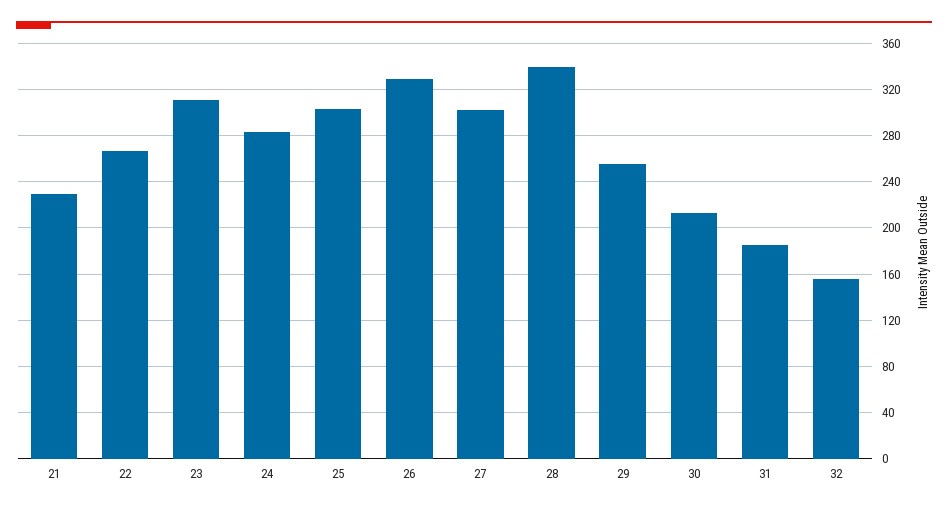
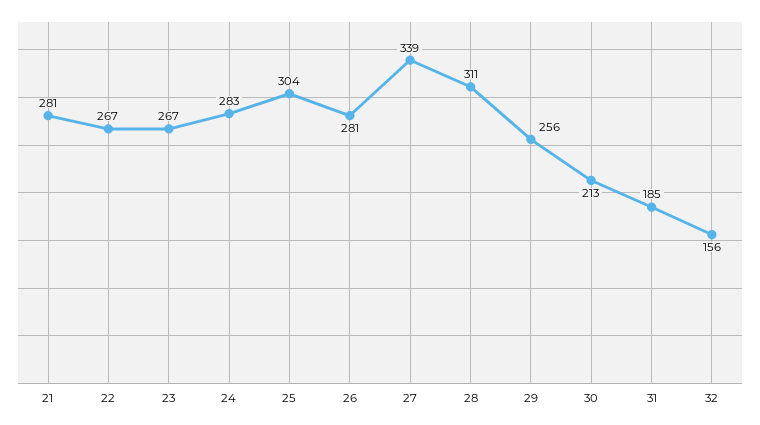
  {
-   "21": 230,
+   "21": 281,
    "22": 267,
-   "23": 310,
+   "23": 267,
    "24": 283,
    "25": 304,
-   "26": 330,
+   "26": 281,
-   "27": 300,
+   "27": 339,
-   "28": 340,
+   "28": 311,
    "29": 256,
    "30": 213,
    "31": 185,
    "32": 156
  }

